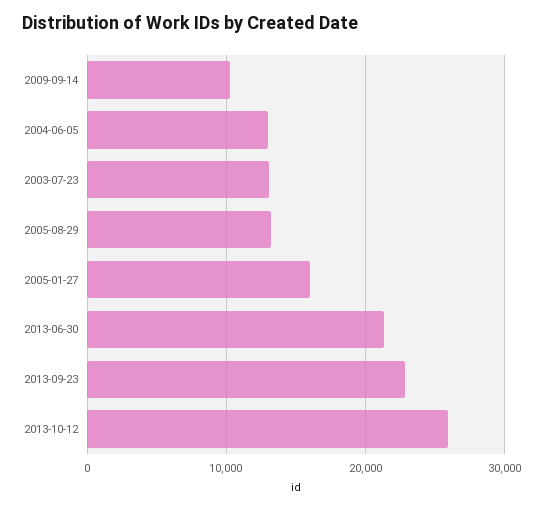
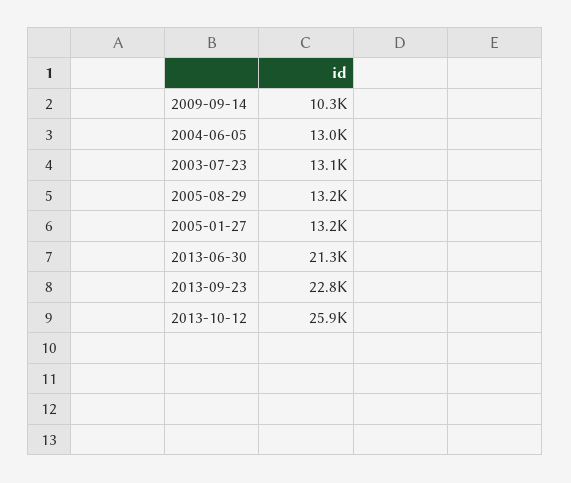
  {
    "2009-09-14": 10300,
    "2004-06-05": 13000,
    "2003-07-23": 13100,
    "2005-08-29": 13200,
-   "2005-01-27": 16000,
+   "2005-01-27": 13200,
    "2013-06-30": 21300,
    "2013-09-23": 22800,
    "2013-10-12": 25900
  }

